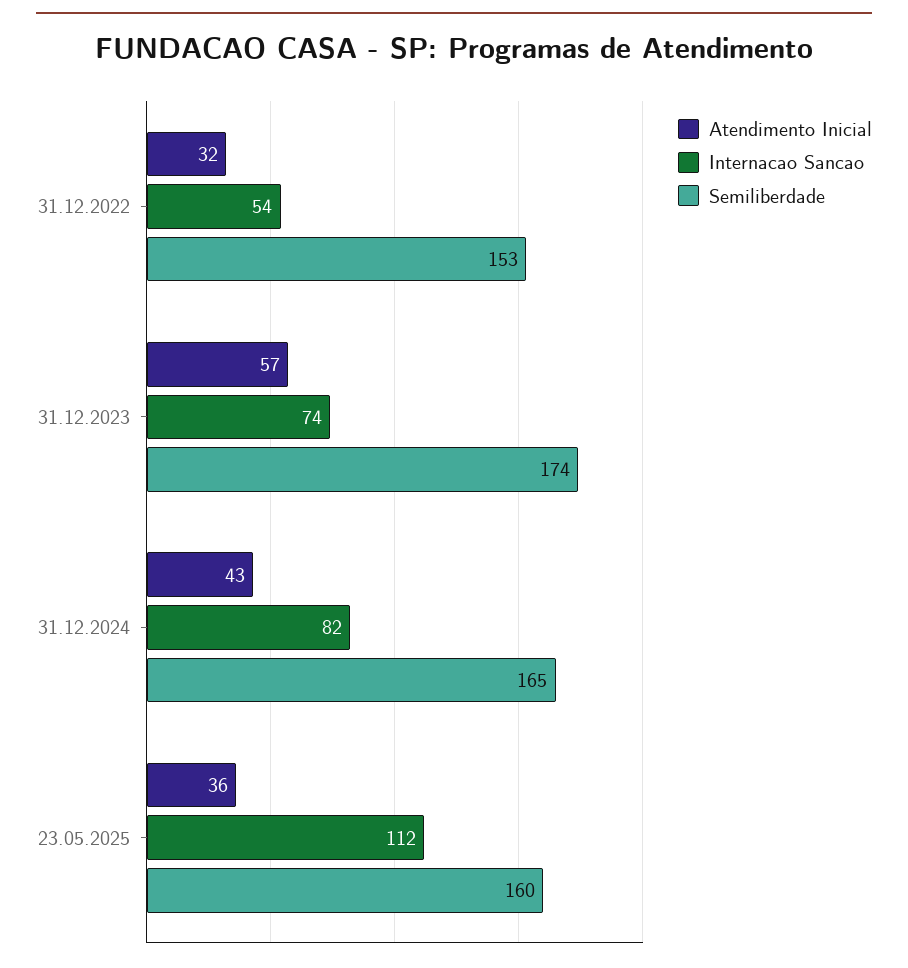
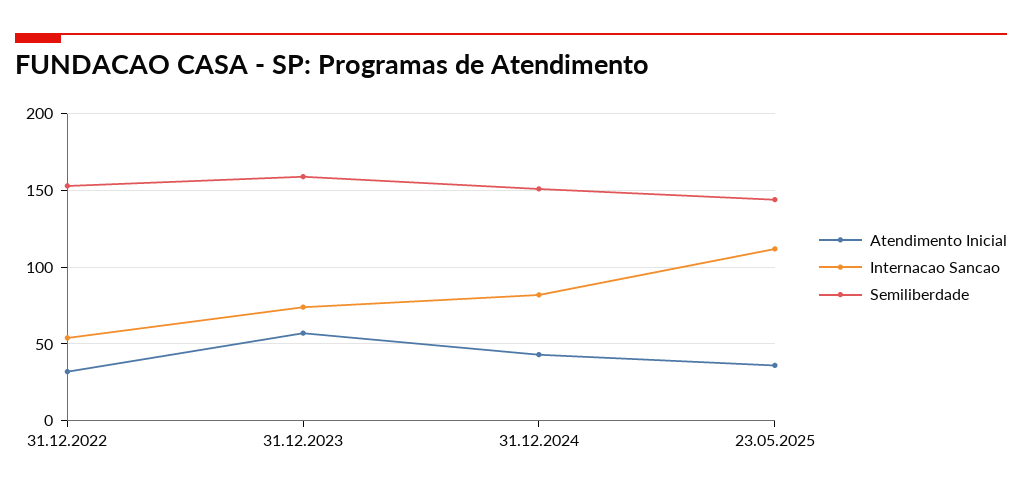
  {
    "Atendimento Inicial": {
      "31.12.2022": 32,
      "31.12.2023": 57,
      "31.12.2024": 43,
      "23.05.2025": 36
    },
    "Internacao Sancao": {
      "31.12.2022": 54,
      "31.12.2023": 74,
      "31.12.2024": 82,
      "23.05.2025": 112
    },
    "Semiliberdade": {
      "31.12.2022": 153,
-     "31.12.2023": 174,
+     "31.12.2023": 160,
-     "31.12.2024": 165,
+     "31.12.2024": 150,
-     "23.05.2025": 160
+     "23.05.2025": 145
    }
  }

